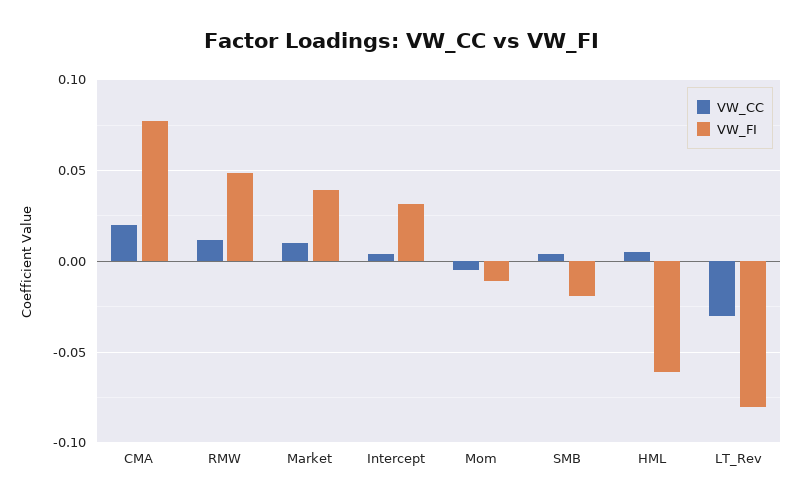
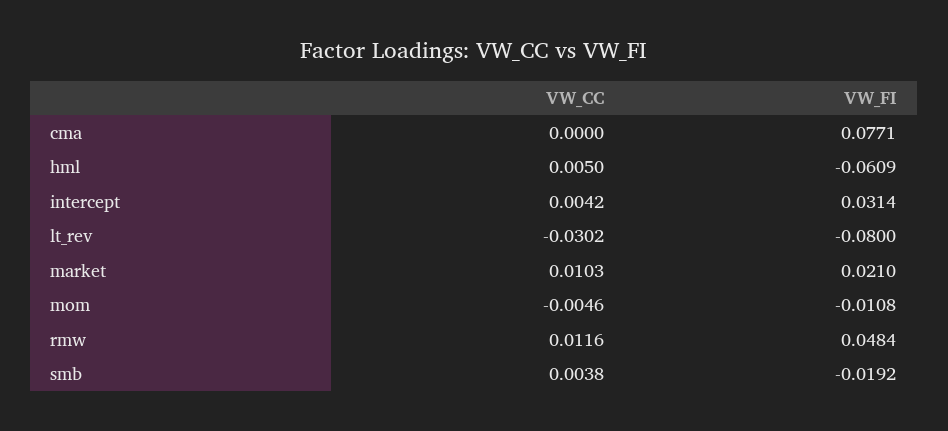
  {
    "VW_CC": {
-     "CMA": 0.02,
+     "CMA": 0,
      "RMW": 0.0116,
      "Market": 0.0103,
      "Intercept": 0.0042,
      "Mom": -0.0046,
      "SMB": 0.0038,
      "HML": 0.005,
      "LT_Rev": -0.0302
    },
    "VW_FI": {
      "CMA": 0.0771,
      "RMW": 0.0484,
-     "Market": 0.04,
+     "Market": 0.021,
      "Intercept": 0.0314,
      "Mom": -0.0108,
      "SMB": -0.0192,
      "HML": -0.0609,
      "LT_Rev": -0.08
    }
  }

